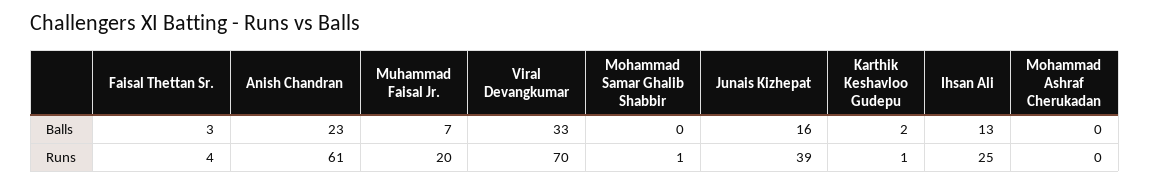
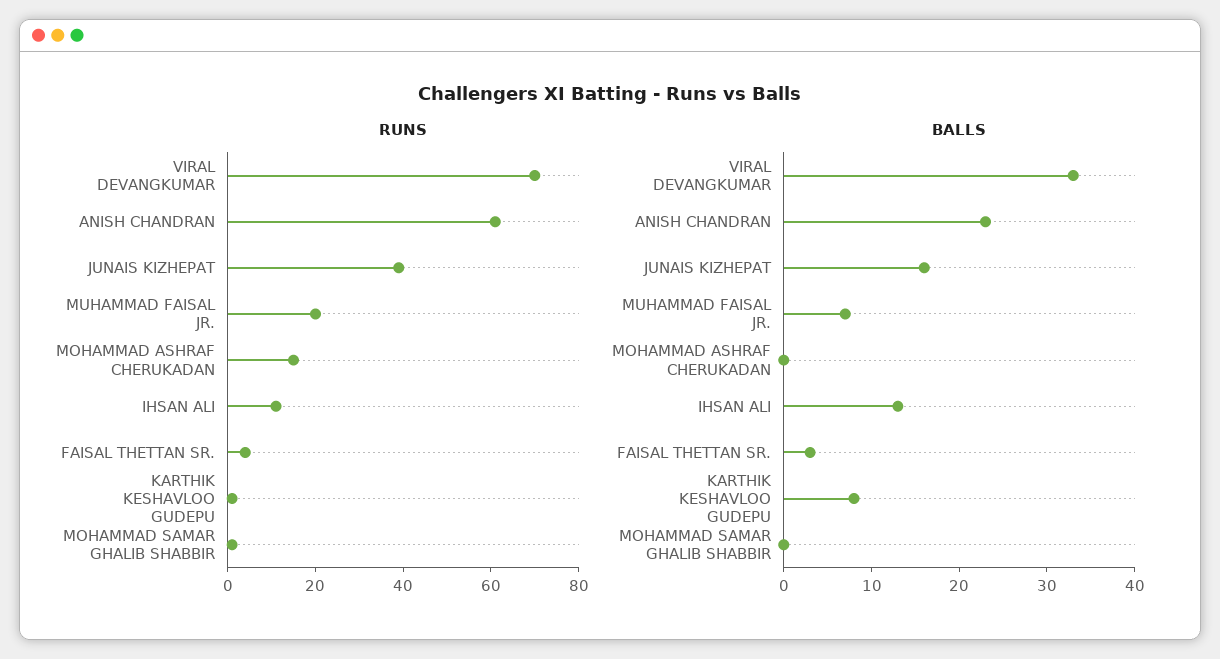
  {
    "Balls": {
      "Faisal Thettan Sr.": 3,
      "Anish Chandran": 23,
      "Muhammad Faisal Jr.": 7,
      "Viral Devangkumar": 33,
      "Mohammad Samar Ghalib Shabbir": 0,
      "Junais Kizhepat": 16,
-     "Karthik Keshavloo Gudepu": 2,
+     "Karthik Keshavloo Gudepu": 8,
      "Ihsan Ali": 13,
      "Mohammad Ashraf Cherukadan": 0
    },
    "Runs": {
      "Faisal Thettan Sr.": 4,
      "Anish Chandran": 61,
      "Muhammad Faisal Jr.": 20,
      "Viral Devangkumar": 70,
      "Mohammad Samar Ghalib Shabbir": 1,
      "Junais Kizhepat": 39,
      "Karthik Keshavloo Gudepu": 1,
-     "Ihsan Ali": 25,
+     "Ihsan Ali": 10,
-     "Mohammad Ashraf Cherukadan": 0
+     "Mohammad Ashraf Cherukadan": 15
    }
  }

